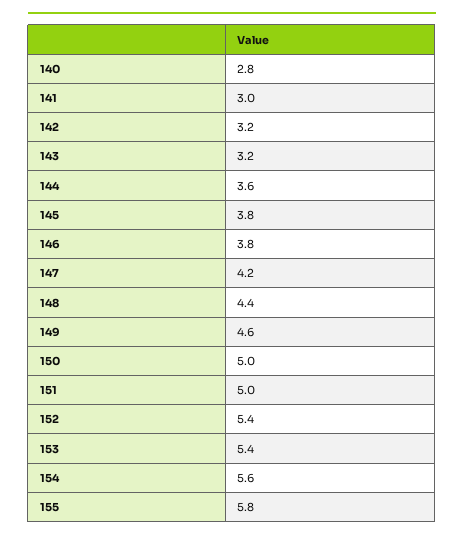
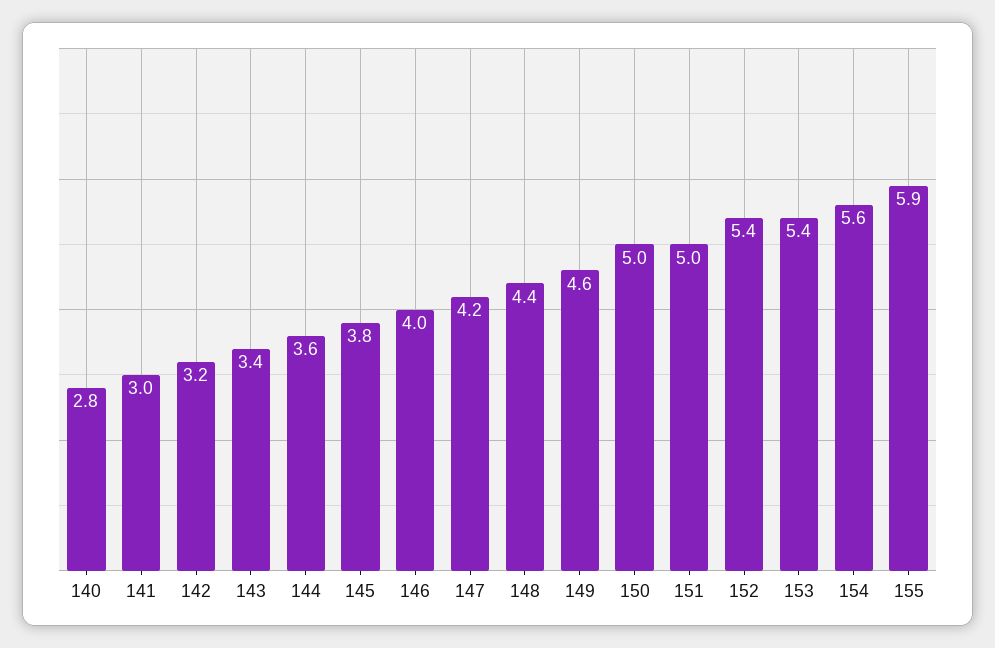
  {
    "140": 2.8,
    "141": 3,
    "142": 3.2,
-   "143": 3.2,
+   "143": 3.4,
    "144": 3.6,
    "145": 3.8,
-   "146": 3.8,
+   "146": 4,
    "147": 4.2,
    "148": 4.4,
    "149": 4.6,
    "150": 5,
    "151": 5,
    "152": 5.4,
    "153": 5.4,
    "154": 5.6,
-   "155": 5.8
+   "155": 5.9
  }

